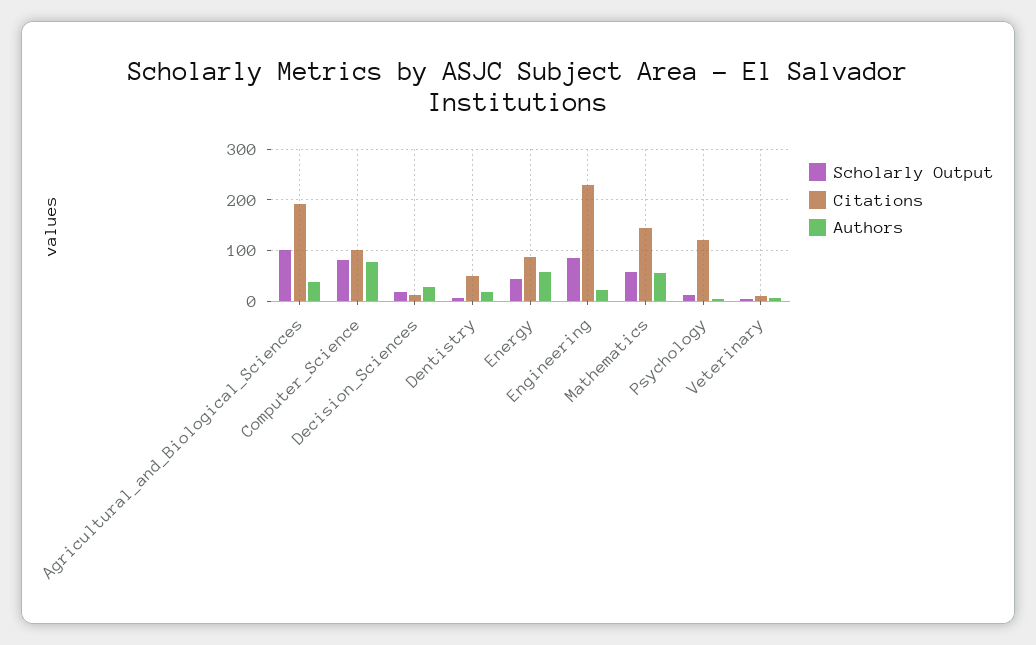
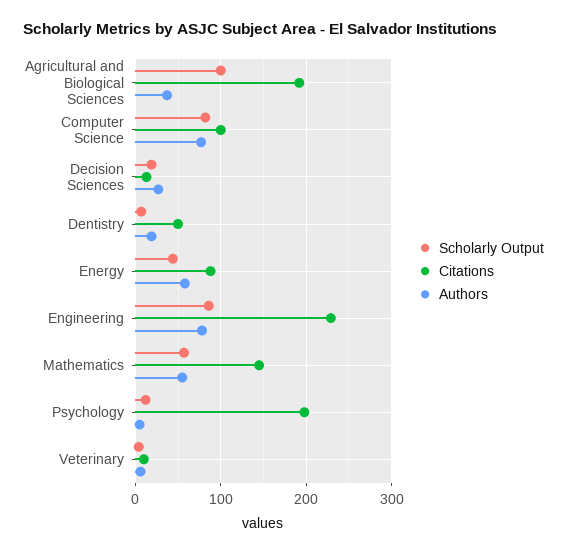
  {
    "Scholarly Output": {
      "Agricultural_and_Biological_Sciences": 100,
      "Computer_Science": 80,
      "Decision_Sciences": 20,
      "Dentistry": 10,
      "Energy": 40,
      "Engineering": 90,
      "Mathematics": 60,
      "Psychology": 10,
      "Veterinary": 0
    },
    "Citations": {
      "Agricultural_and_Biological_Sciences": 190,
      "Computer_Science": 100,
      "Decision_Sciences": 10,
      "Dentistry": 50,
      "Energy": 90,
      "Engineering": 230,
      "Mathematics": 150,
-     "Psychology": 120,
+     "Psychology": 200,
      "Veterinary": 10
    },
    "Authors": {
      "Agricultural_and_Biological_Sciences": 40,
      "Computer_Science": 80,
      "Decision_Sciences": 30,
      "Dentistry": 20,
      "Energy": 60,
-     "Engineering": 20,
+     "Engineering": 80,
      "Mathematics": 60,
      "Psychology": 10,
      "Veterinary": 10
    }
  }

